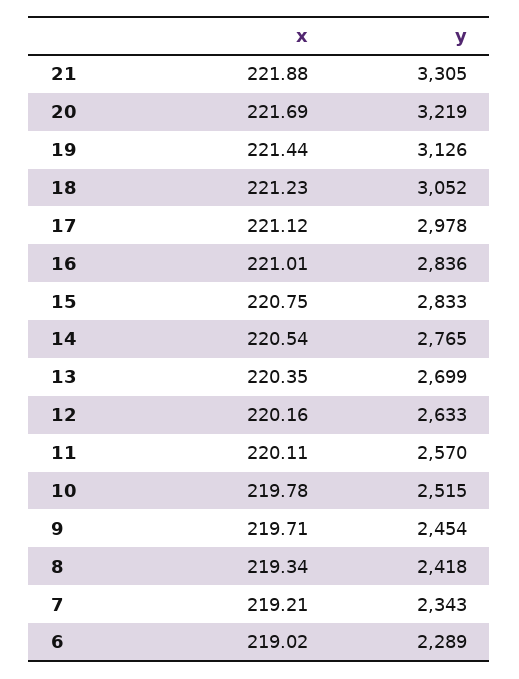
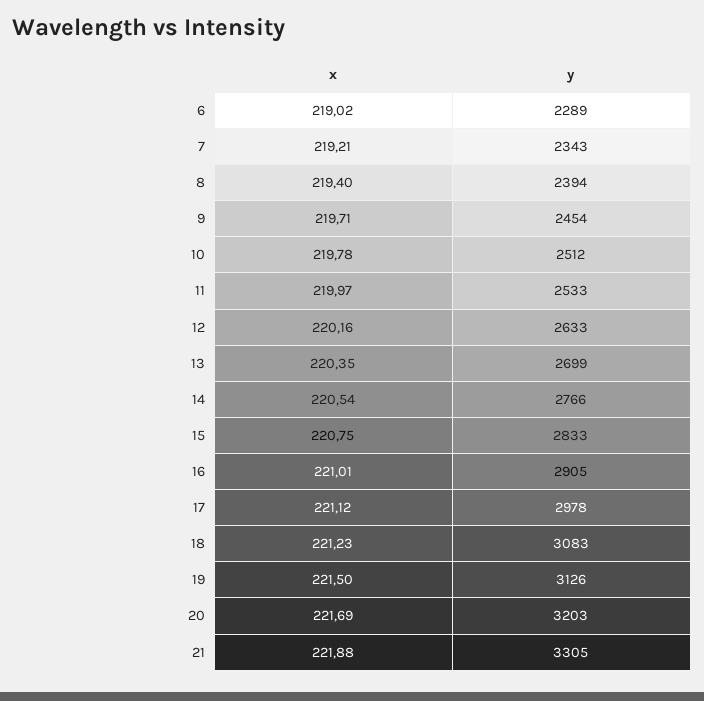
  {
    "x": {
      "21": 221.88,
      "20": 221.69,
-     "19": 221.44,
+     "19": 221.5,
      "18": 221.23,
      "17": 221.12,
      "16": 221.01,
      "15": 220.75,
      "14": 220.54,
      "13": 220.35,
      "12": 220.16,
-     "11": 220.11,
+     "11": 219.97,
      "10": 219.78,
      "9": 219.71,
-     "8": 219.34,
+     "8": 219.4,
      "7": 219.21,
      "6": 219.02
    },
    "y": {
      "21": 3305,
-     "20": 3219,
+     "20": 3203,
      "19": 3126,
-     "18": 3052,
+     "18": 3083,
      "17": 2978,
-     "16": 2836,
+     "16": 2905,
      "15": 2833,
-     "14": 2765,
+     "14": 2766,
      "13": 2699,
      "12": 2633,
-     "11": 2570,
+     "11": 2533,
-     "10": 2515,
+     "10": 2512,
      "9": 2454,
-     "8": 2418,
+     "8": 2394,
      "7": 2343,
      "6": 2289
    }
  }

